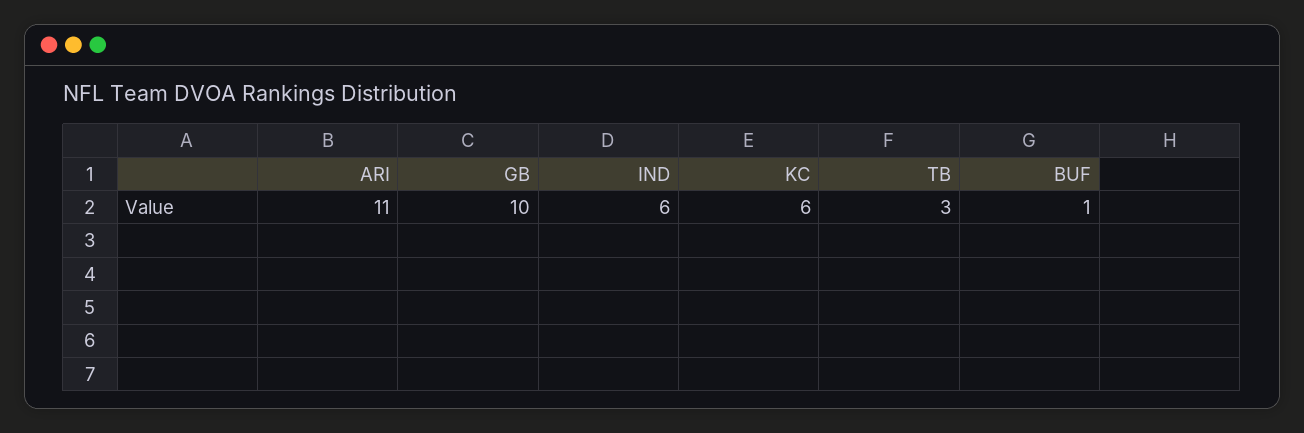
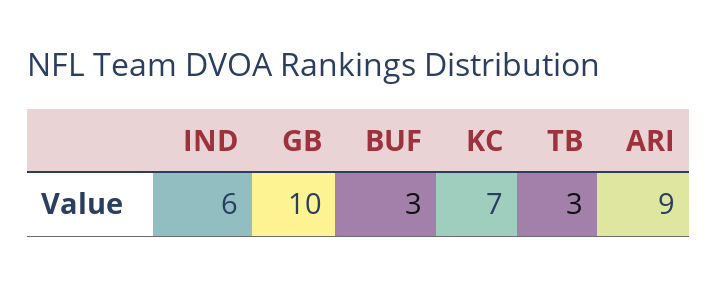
  {
-   "ARI": 11,
+   "ARI": 9,
    "GB": 10,
    "IND": 6,
-   "KC": 6,
+   "KC": 7,
    "TB": 3,
-   "BUF": 1
+   "BUF": 3
  }

